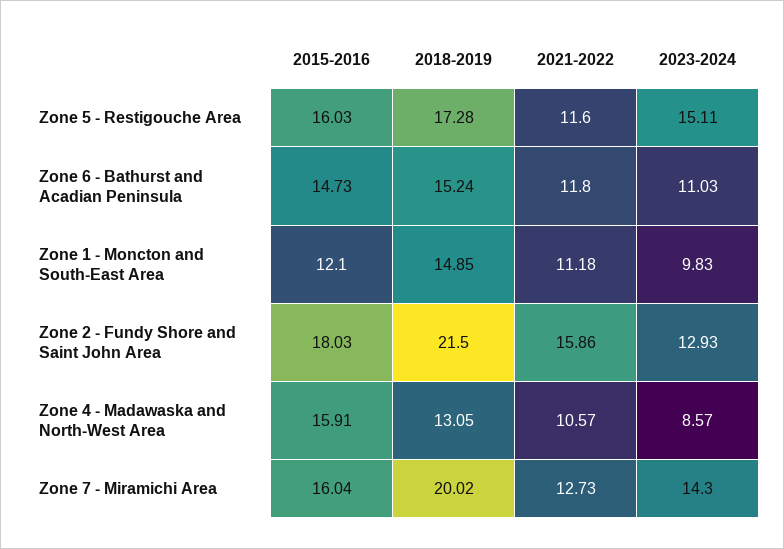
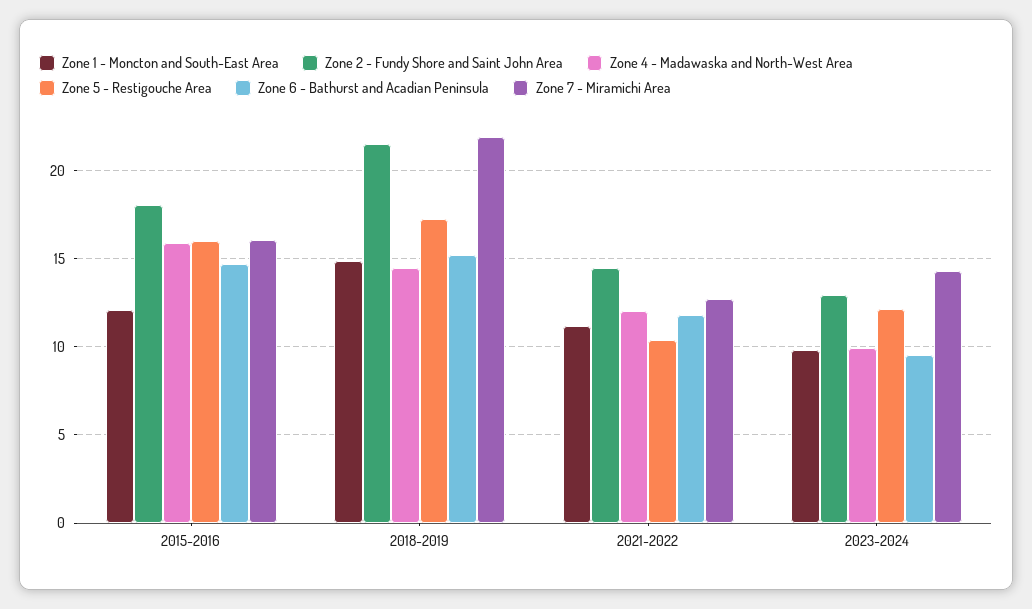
  {
    "Zone 5 - Restigouche Area": {
      "2015-2016": 16.03,
      "2018-2019": 17.28,
-     "2021-2022": 11.6,
+     "2021-2022": 10.5,
-     "2023-2024": 15.11
+     "2023-2024": 12
    },
    "Zone 6 - Bathurst and Acadian Peninsula": {
      "2015-2016": 14.73,
      "2018-2019": 15.24,
      "2021-2022": 11.8,
-     "2023-2024": 11.03
+     "2023-2024": 9.5
    },
    "Zone 1 - Moncton and South-East Area": {
      "2015-2016": 12.1,
      "2018-2019": 14.85,
      "2021-2022": 11.18,
      "2023-2024": 9.83
    },
    "Zone 2 - Fundy Shore and Saint John Area": {
      "2015-2016": 18.03,
      "2018-2019": 21.5,
-     "2021-2022": 15.86,
+     "2021-2022": 14.5,
      "2023-2024": 12.93
    },
    "Zone 4 - Madawaska and North-West Area": {
      "2015-2016": 15.91,
-     "2018-2019": 13.05,
+     "2018-2019": 14.5,
-     "2021-2022": 10.57,
+     "2021-2022": 12,
-     "2023-2024": 8.57
+     "2023-2024": 10
    },
    "Zone 7 - Miramichi Area": {
      "2015-2016": 16.04,
-     "2018-2019": 20.02,
+     "2018-2019": 22,
      "2021-2022": 12.73,
      "2023-2024": 14.3
    }
  }

